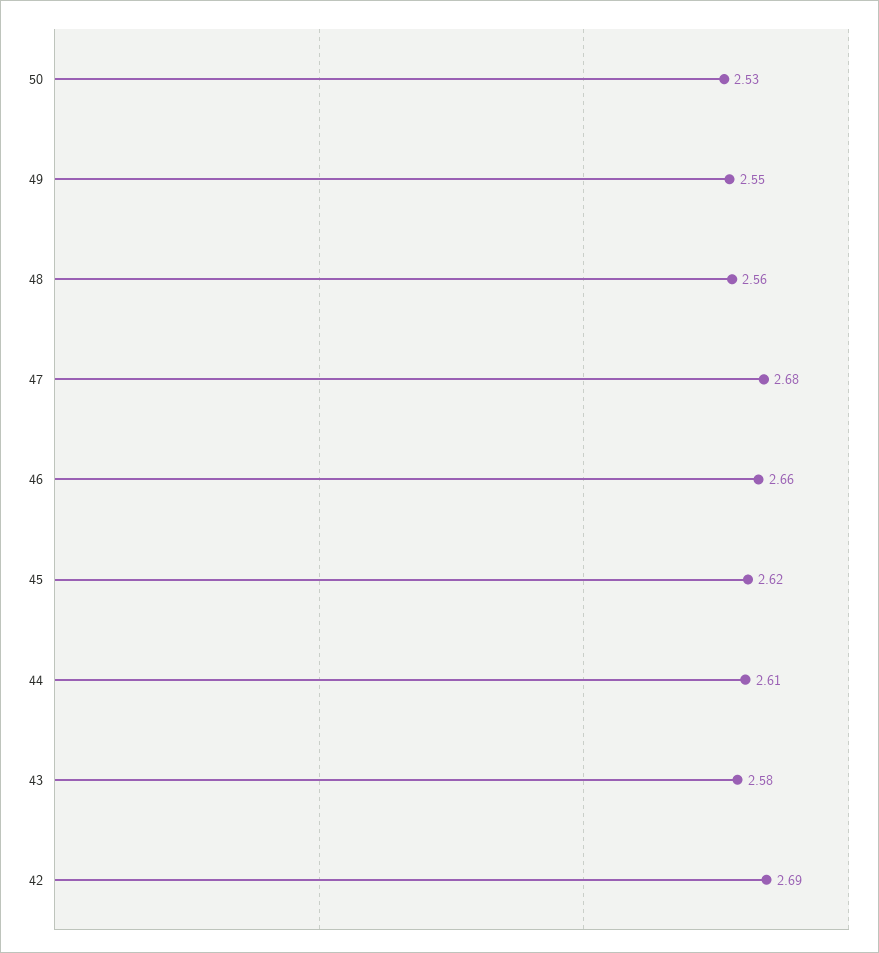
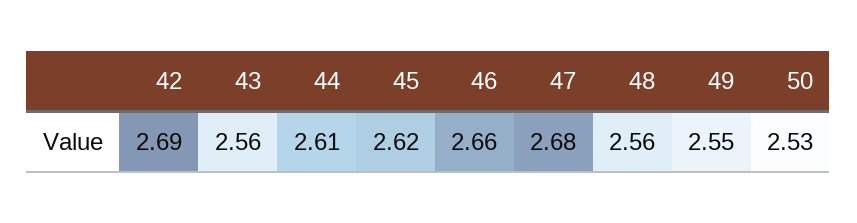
  {
    "50": 2.53,
    "49": 2.55,
    "48": 2.56,
    "47": 2.68,
    "46": 2.66,
    "45": 2.62,
    "44": 2.61,
-   "43": 2.58,
+   "43": 2.56,
    "42": 2.69
  }

